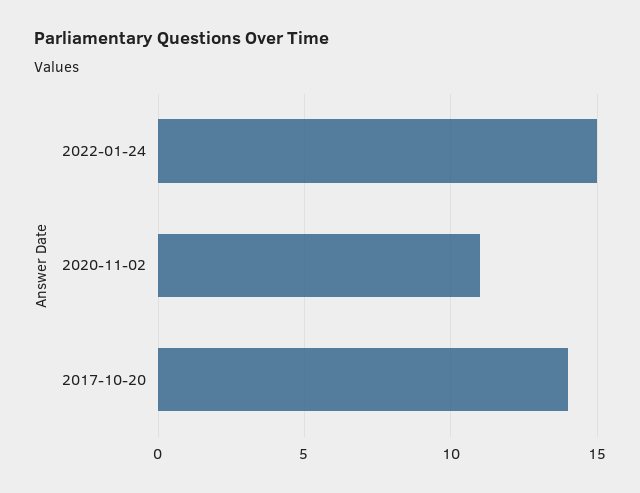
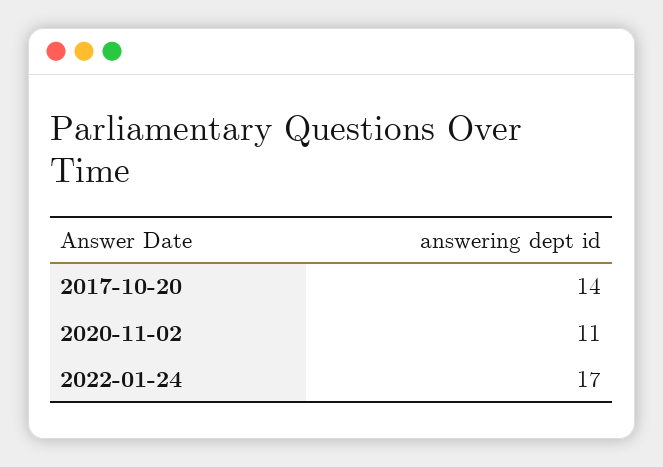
  {
-   "2022-01-24": 15,
+   "2022-01-24": 17,
    "2020-11-02": 11,
    "2017-10-20": 14
  }

